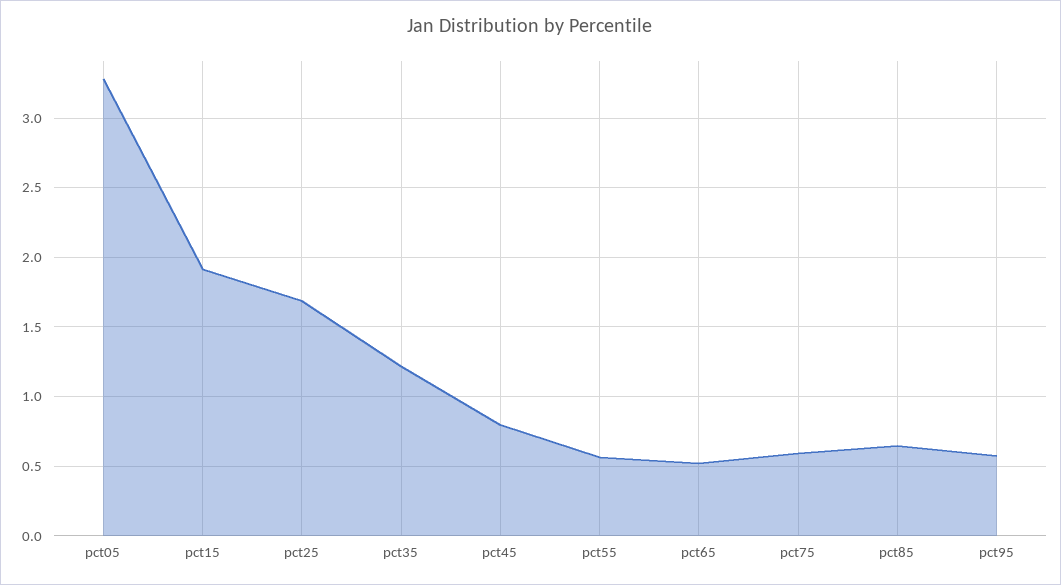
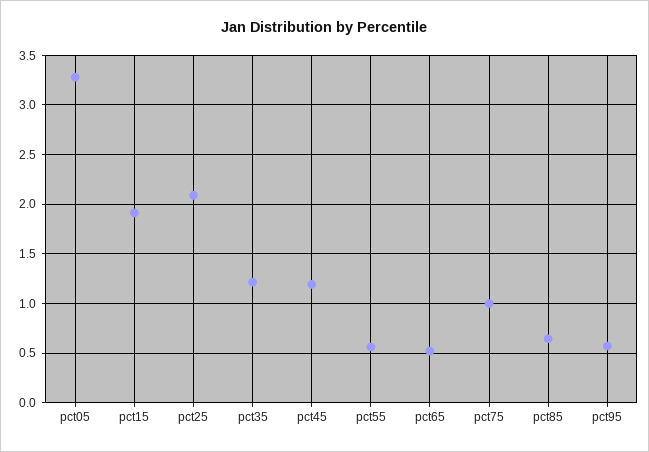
  {
    "pct05": 3.3,
    "pct15": 1.9,
-   "pct25": 1.7,
+   "pct25": 2.1,
    "pct35": 1.2,
-   "pct45": 0.8,
+   "pct45": 1.2,
    "pct55": 0.55,
    "pct65": 0.5,
-   "pct75": 0.6,
+   "pct75": 1,
    "pct85": 0.65,
    "pct95": 0.55
  }

